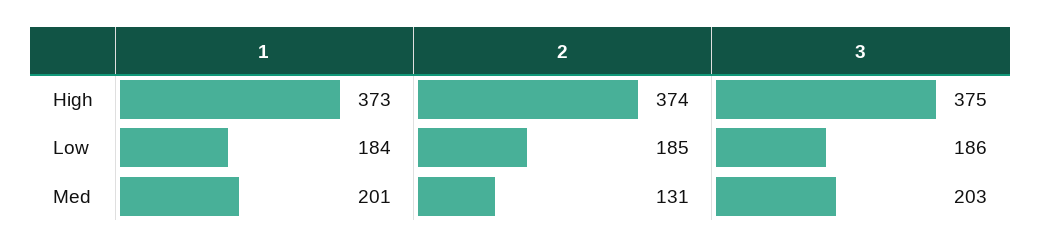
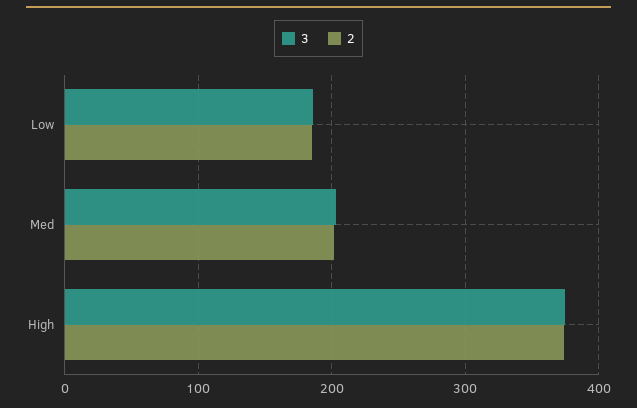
  {
-   "1": {
-     "High": 373,
-     "Low": 184,
-     "Med": 201
-   },
    "2": {
      "High": 374,
      "Low": 185,
-     "Med": 131
+     "Med": 200
    },
    "3": {
      "High": 375,
      "Low": 186,
      "Med": 203
    }
  }

